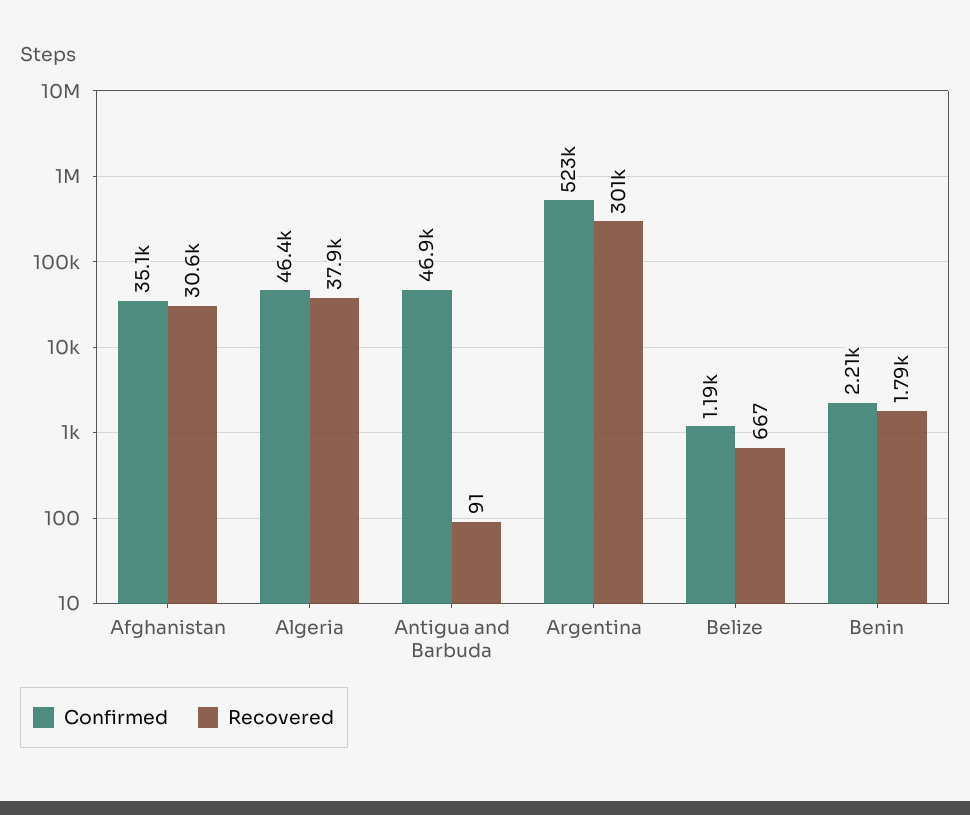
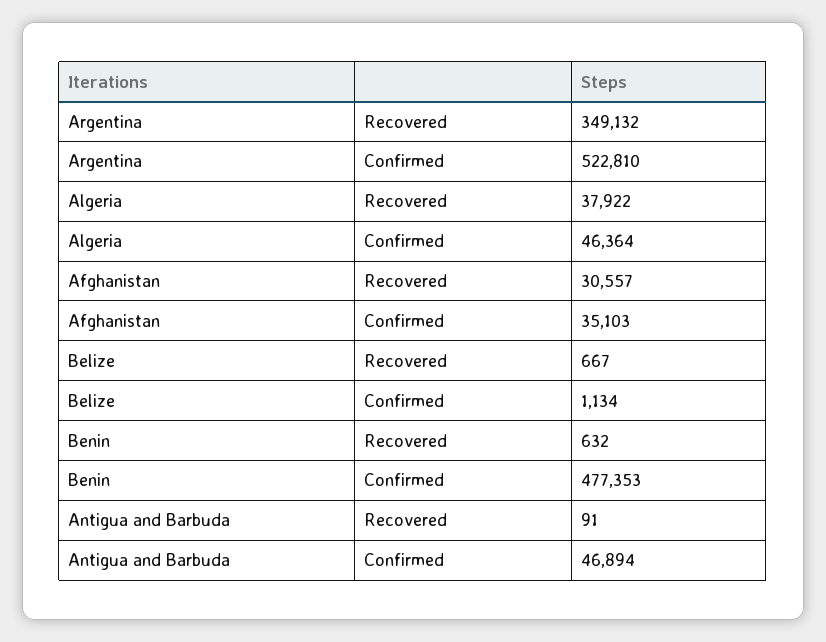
  {
    "Confirmed": {
      "Afghanistan": 35103,
      "Algeria": 46364,
      "Antigua and Barbuda": 46894,
      "Argentina": 522810,
-     "Belize": 1190,
+     "Belize": 1134,
-     "Benin": 2210
+     "Benin": 477353
    },
    "Recovered": {
      "Afghanistan": 30557,
      "Algeria": 37922,
      "Antigua and Barbuda": 91,
-     "Argentina": 301000,
+     "Argentina": 349132,
      "Belize": 667,
-     "Benin": 1790
+     "Benin": 632
    }
  }

